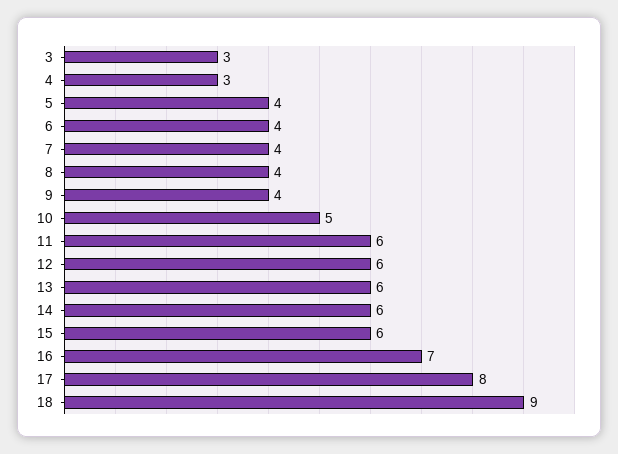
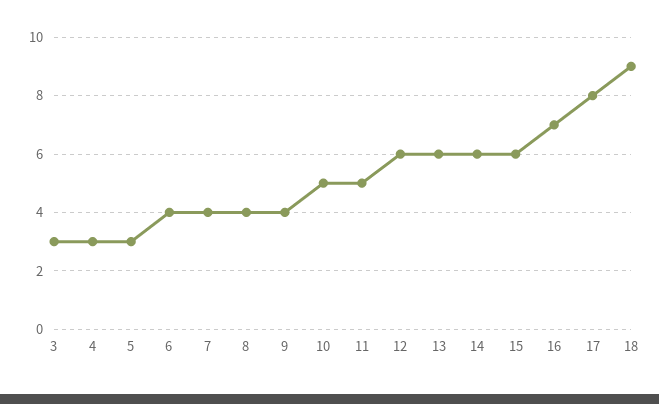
  {
    "3": 3,
    "4": 3,
-   "5": 4,
+   "5": 3,
    "6": 4,
    "7": 4,
    "8": 4,
    "9": 4,
    "10": 5,
-   "11": 6,
+   "11": 5,
    "12": 6,
    "13": 6,
    "14": 6,
    "15": 6,
    "16": 7,
    "17": 8,
    "18": 9
  }

